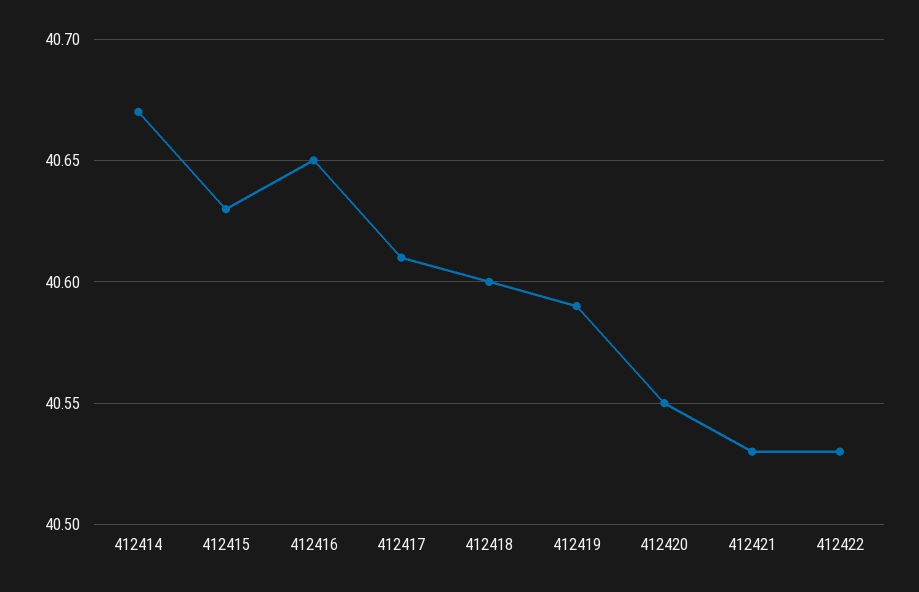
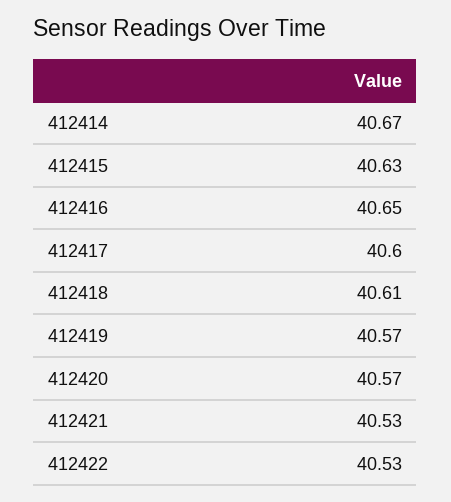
  {
    "412414": 40.67,
    "412415": 40.63,
    "412416": 40.65,
-   "412417": 40.61,
+   "412417": 40.6,
-   "412418": 40.6,
+   "412418": 40.61,
-   "412419": 40.59,
+   "412419": 40.57,
-   "412420": 40.55,
+   "412420": 40.57,
    "412421": 40.53,
    "412422": 40.53
  }

